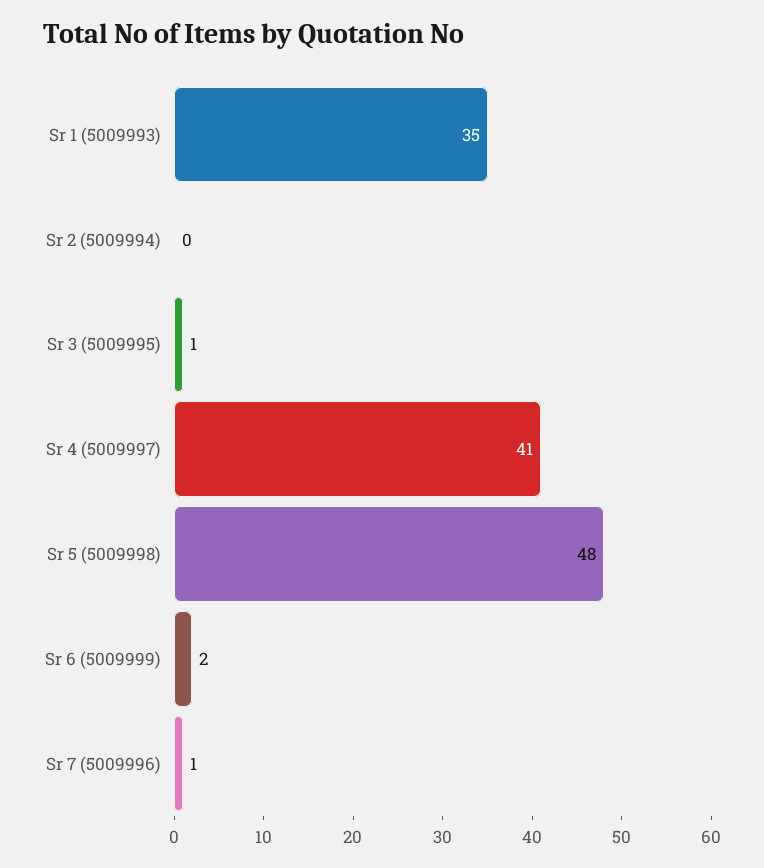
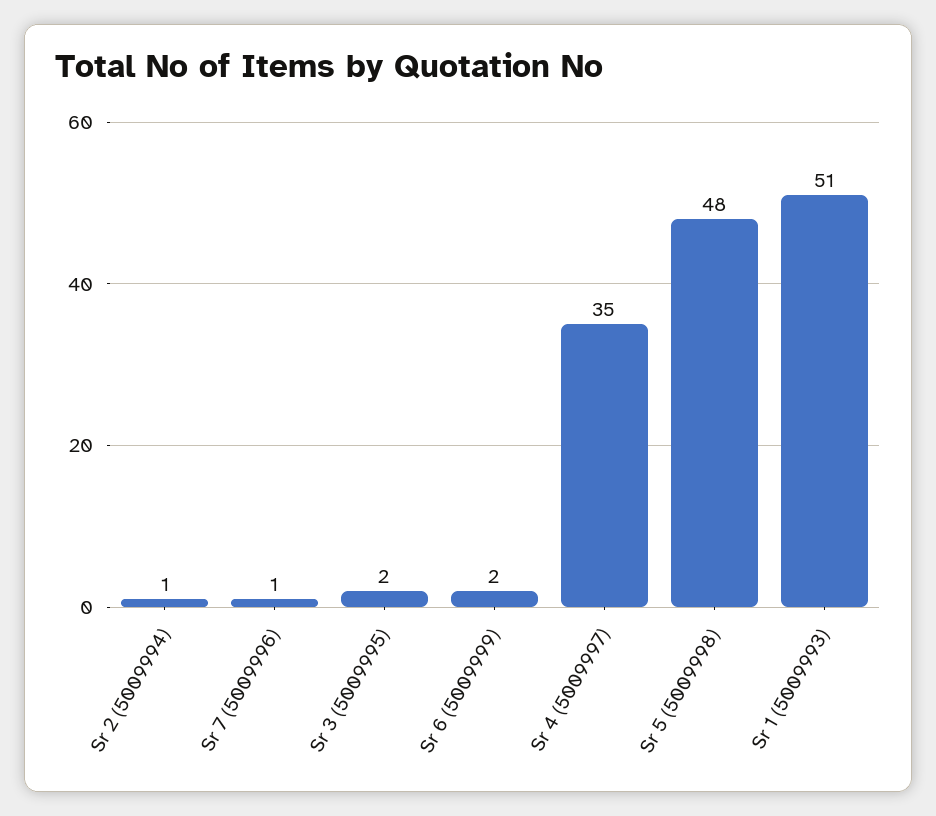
  {
-   "Sr 1 (5009993)": 35,
+   "Sr 1 (5009993)": 51,
-   "Sr 2 (5009994)": 0,
+   "Sr 2 (5009994)": 1,
-   "Sr 3 (5009995)": 1,
+   "Sr 3 (5009995)": 2,
-   "Sr 4 (5009997)": 41,
+   "Sr 4 (5009997)": 35,
    "Sr 5 (5009998)": 48,
    "Sr 6 (5009999)": 2,
    "Sr 7 (5009996)": 1
  }

